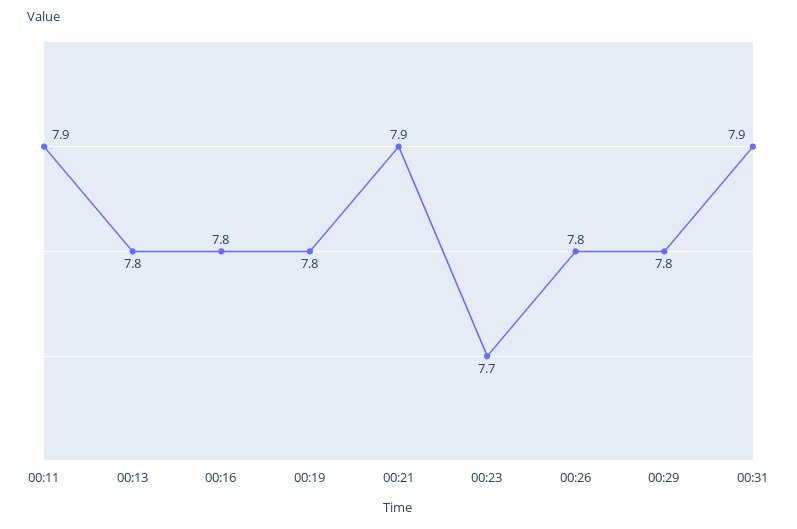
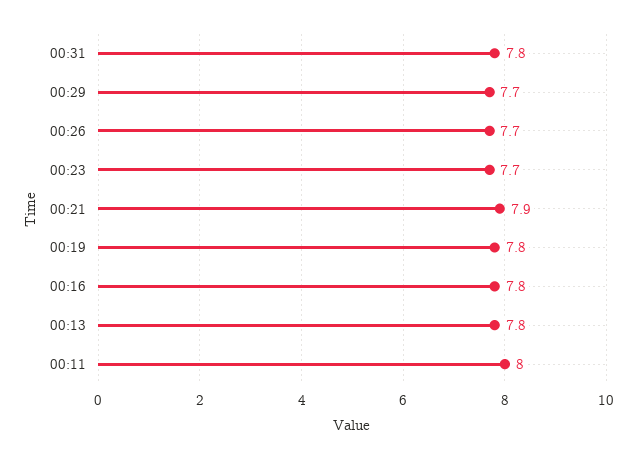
  {
-   "00:11": 7.9,
+   "00:11": 8,
    "00:13": 7.8,
    "00:16": 7.8,
    "00:19": 7.8,
    "00:21": 7.9,
    "00:23": 7.7,
-   "00:26": 7.8,
+   "00:26": 7.7,
-   "00:29": 7.8,
+   "00:29": 7.7,
-   "00:31": 7.9
+   "00:31": 7.8
  }

